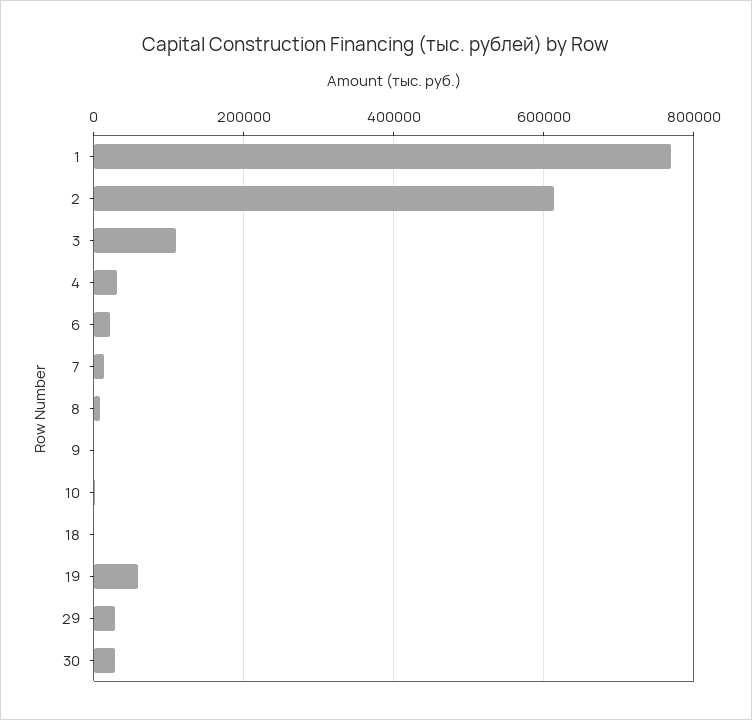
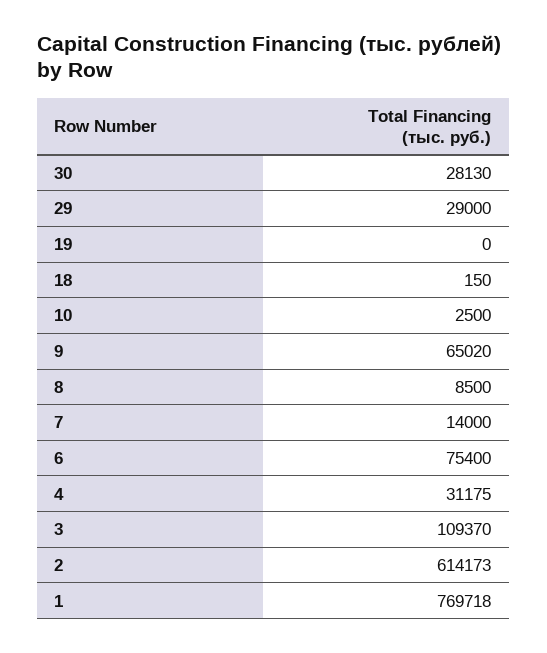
  {
    "1": 769718,
    "2": 614173,
    "3": 109370,
    "4": 31175,
-   "6": 20000,
+   "6": 75400,
    "7": 14000,
    "8": 8500,
-   "9": 0,
+   "9": 65020,
    "10": 2500,
    "18": 150,
-   "19": 60000,
+   "19": 0,
    "29": 29000,
    "30": 28130
  }

